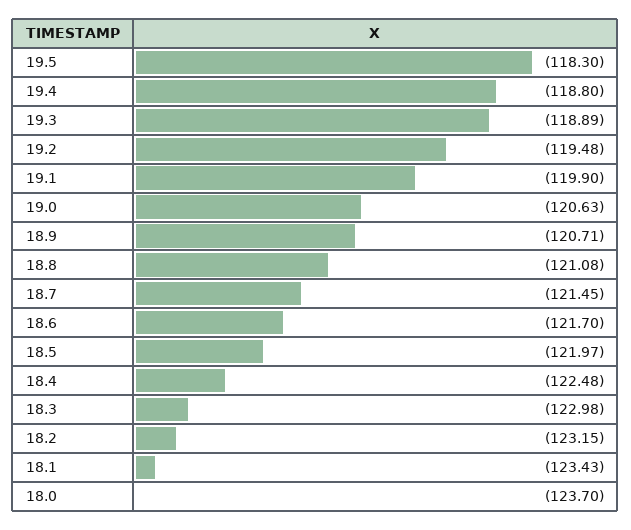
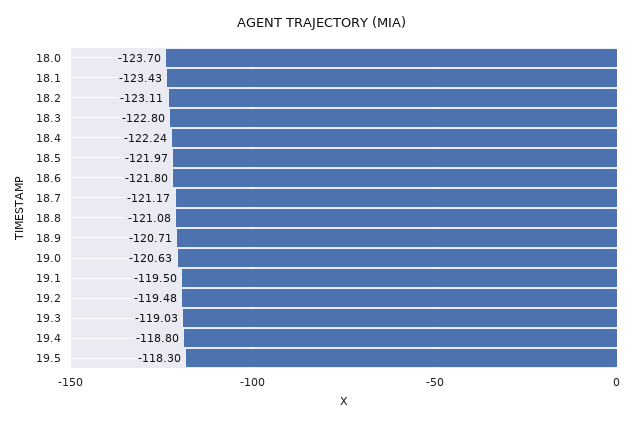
  {
    "19.5": -118.3,
    "19.4": -118.8,
-   "19.3": -118.89,
+   "19.3": -119.03,
    "19.2": -119.48,
-   "19.1": -119.9,
+   "19.1": -119.5,
    "19.0": -120.63,
    "18.9": -120.71,
    "18.8": -121.08,
-   "18.7": -121.45,
+   "18.7": -121.17,
-   "18.6": -121.7,
+   "18.6": -121.8,
    "18.5": -121.97,
-   "18.4": -122.48,
+   "18.4": -122.24,
-   "18.3": -122.98,
+   "18.3": -122.8,
-   "18.2": -123.15,
+   "18.2": -123.11,
    "18.1": -123.43,
    "18.0": -123.7
  }

